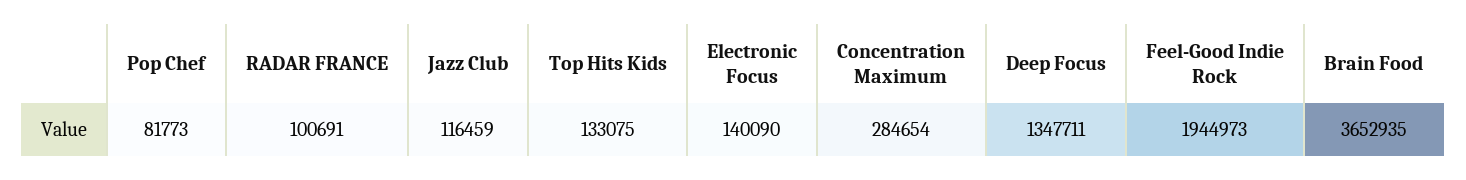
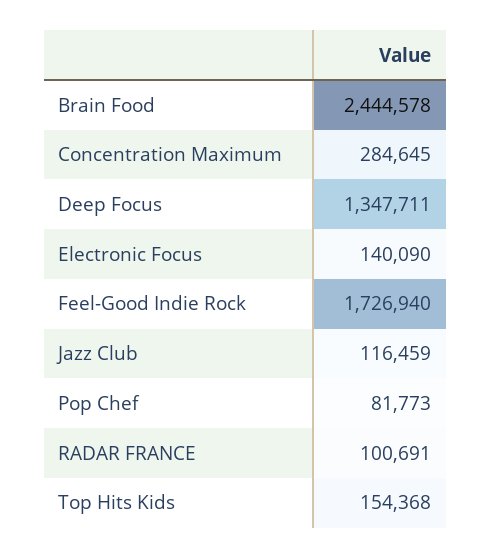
  {
    "Pop Chef": 81773,
    "RADAR FRANCE": 100691,
    "Jazz Club": 116459,
-   "Top Hits Kids": 133075,
+   "Top Hits Kids": 154368,
    "Electronic Focus": 140090,
-   "Concentration Maximum": 284654,
+   "Concentration Maximum": 284645,
    "Deep Focus": 1347711,
-   "Feel-Good Indie Rock": 1944973,
+   "Feel-Good Indie Rock": 1726940,
-   "Brain Food": 3652935
+   "Brain Food": 2444578
  }

